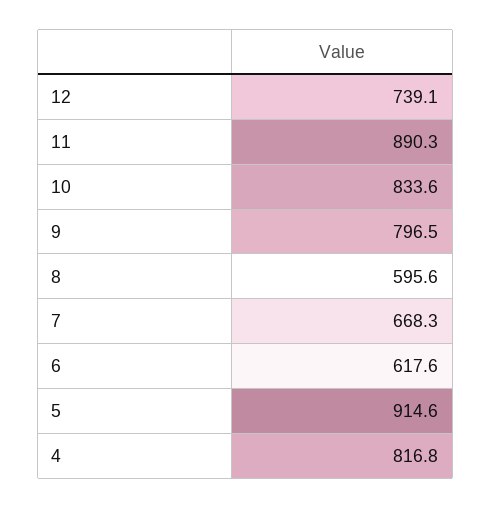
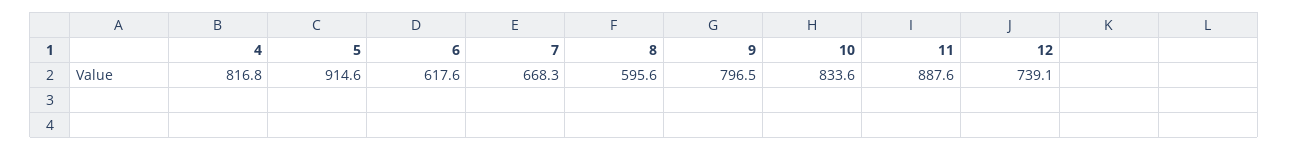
  {
    "12": 739.1,
-   "11": 890.3,
+   "11": 887.6,
    "10": 833.6,
    "9": 796.5,
    "8": 595.6,
    "7": 668.3,
    "6": 617.6,
    "5": 914.6,
    "4": 816.8
  }

